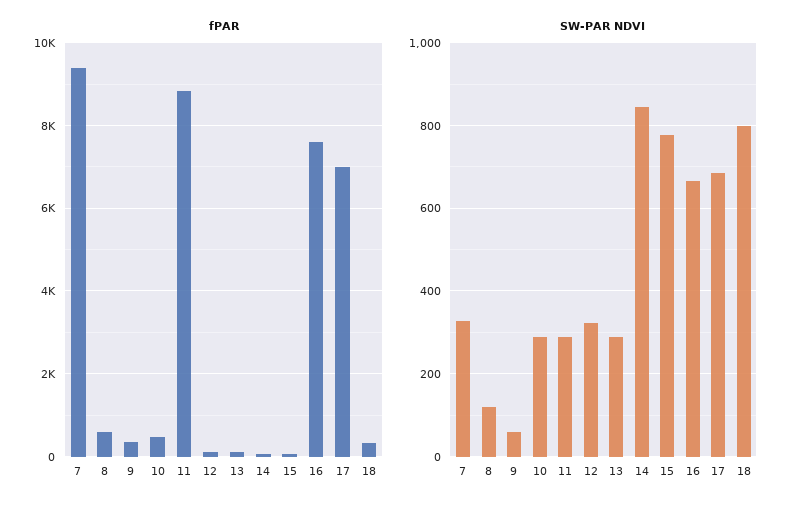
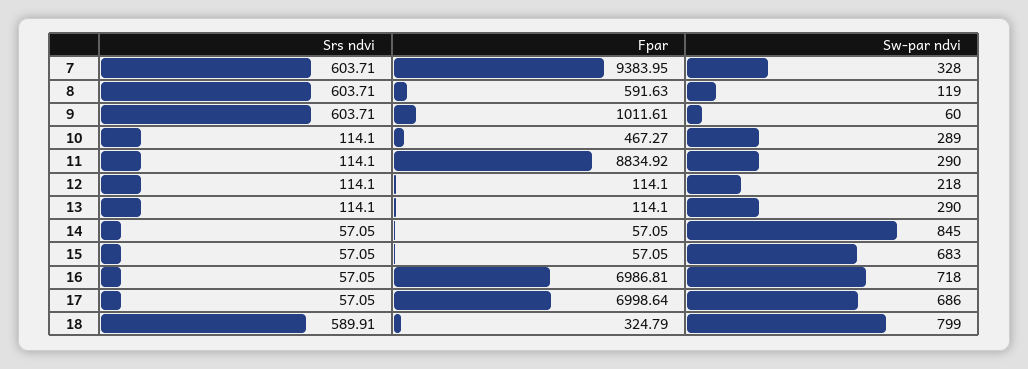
  {
    "fPAR": {
      "7": 9383.95,
      "8": 591.63,
-     "9": 400,
+     "9": 1011.61,
      "10": 467.27,
      "11": 8834.92,
      "12": 114.1,
      "13": 114.1,
      "14": 57.05,
      "15": 57.05,
-     "16": 7600,
+     "16": 6986.81,
      "17": 6998.64,
      "18": 324.79
    },
    "SW-PAR NDVI": {
      "7": 328,
      "8": 119,
      "9": 60,
      "10": 289,
      "11": 290,
-     "12": 320,
+     "12": 218,
      "13": 290,
      "14": 845,
-     "15": 780,
+     "15": 683,
-     "16": 660,
+     "16": 718,
      "17": 686,
      "18": 799
-   }
+   },
+   "Srs ndvi": {
+     "7": 603.71,
+     "8": 603.71,
+     "9": 603.71,
+     "10": 114.1,
+     "11": 114.1,
+     "12": 114.1,
+     "13": 114.1,
+     "14": 57.05,
+     "15": 57.05,
+     "16": 57.05,
+     "17": 57.05,
+     "18": 589.91
+   }
  }

